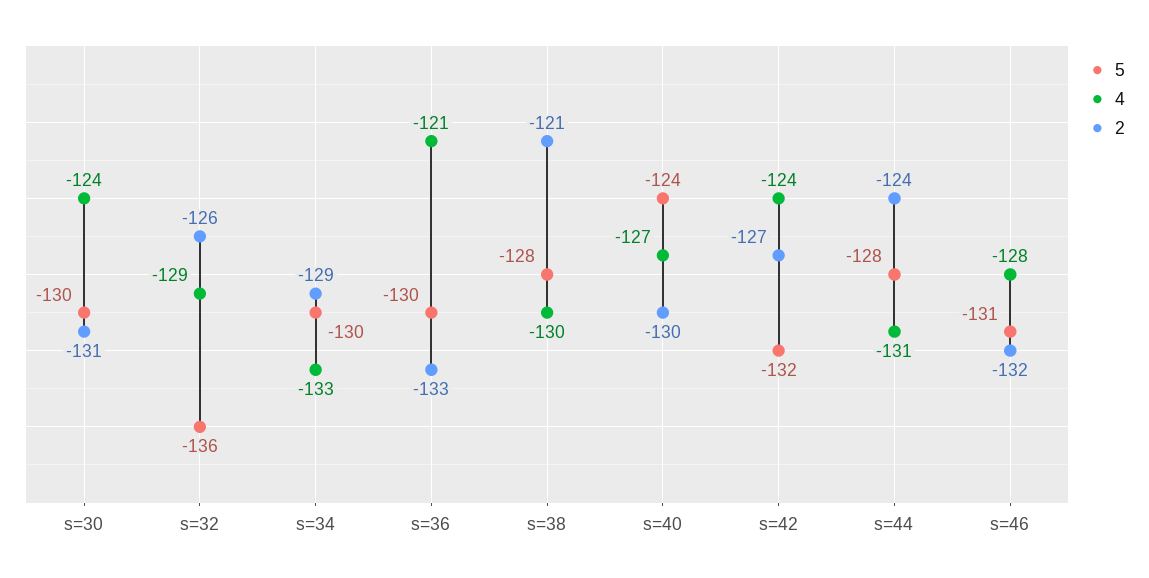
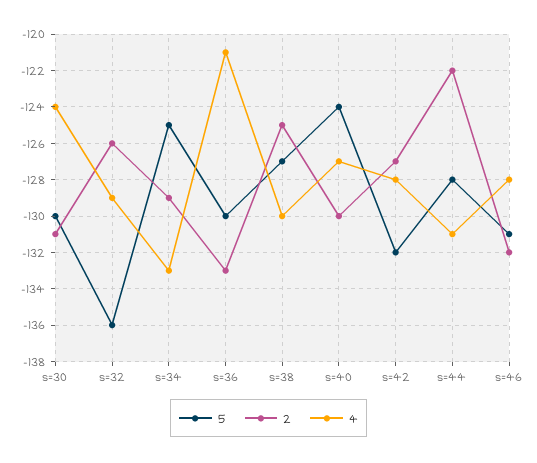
  {
    "5": {
      "s=30": -130,
      "s=32": -136,
-     "s=34": -130,
+     "s=34": -125,
      "s=36": -130,
-     "s=38": -128,
+     "s=38": -127,
      "s=40": -124,
      "s=42": -132,
      "s=44": -128,
      "s=46": -131
    },
    "4": {
      "s=30": -124,
      "s=32": -129,
      "s=34": -133,
      "s=36": -121,
      "s=38": -130,
      "s=40": -127,
-     "s=42": -124,
+     "s=42": -128,
      "s=44": -131,
      "s=46": -128
    },
    "2": {
      "s=30": -131,
      "s=32": -126,
      "s=34": -129,
      "s=36": -133,
-     "s=38": -121,
+     "s=38": -125,
      "s=40": -130,
      "s=42": -127,
-     "s=44": -124,
+     "s=44": -122,
      "s=46": -132
    }
  }

